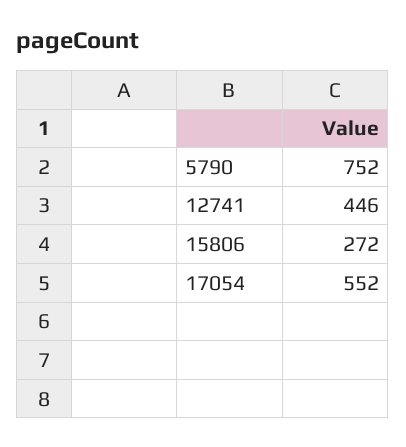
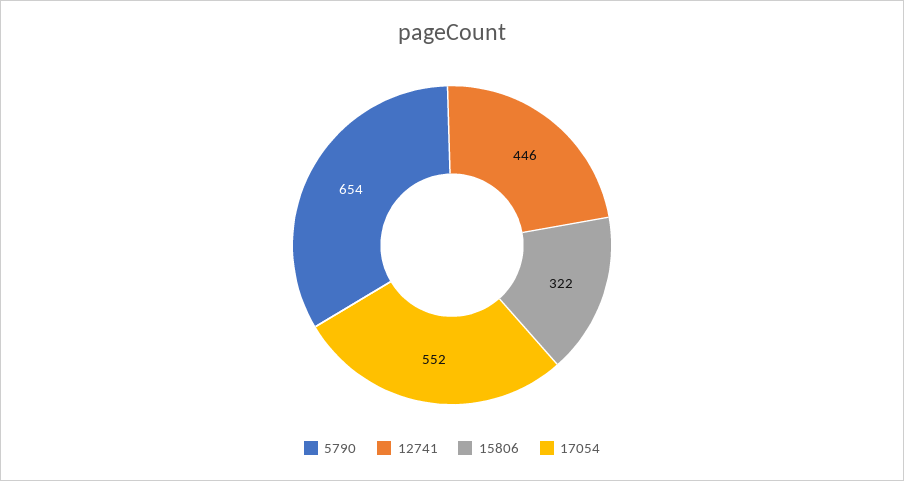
  {
-   "5790": 752,
+   "5790": 654,
    "12741": 446,
-   "15806": 272,
+   "15806": 322,
    "17054": 552
  }

